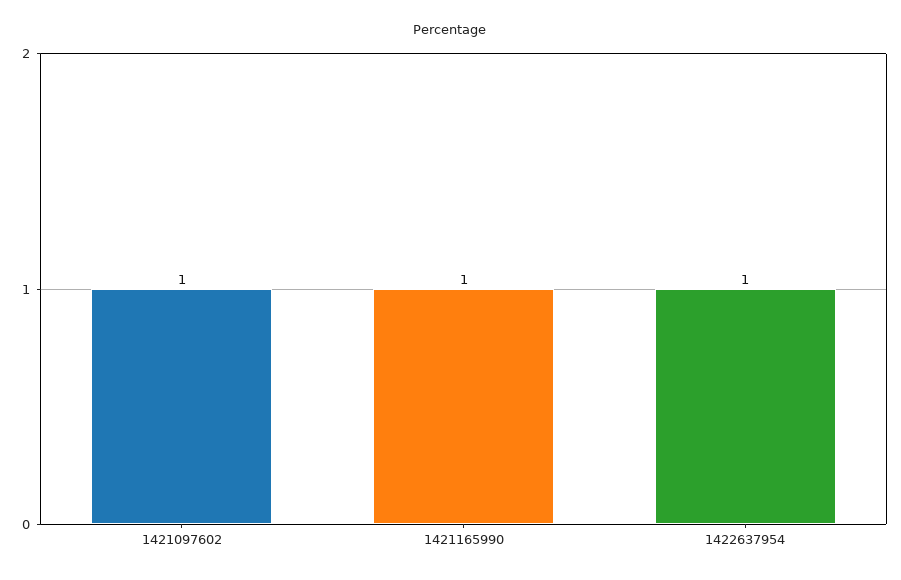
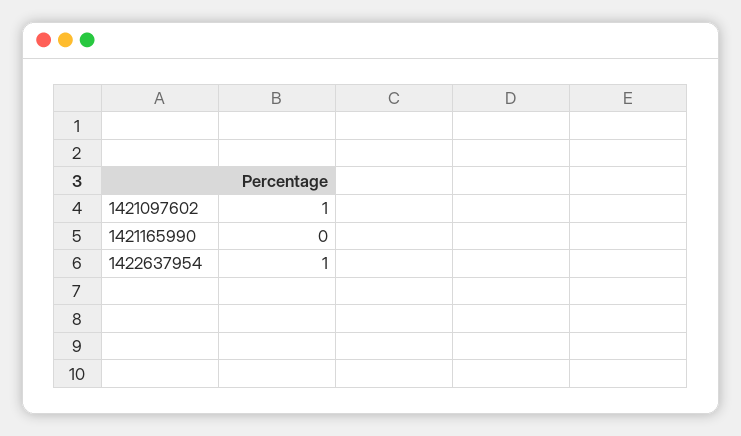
  {
    "1421097602": 1,
-   "1421165990": 1,
+   "1421165990": 0,
    "1422637954": 1
  }

